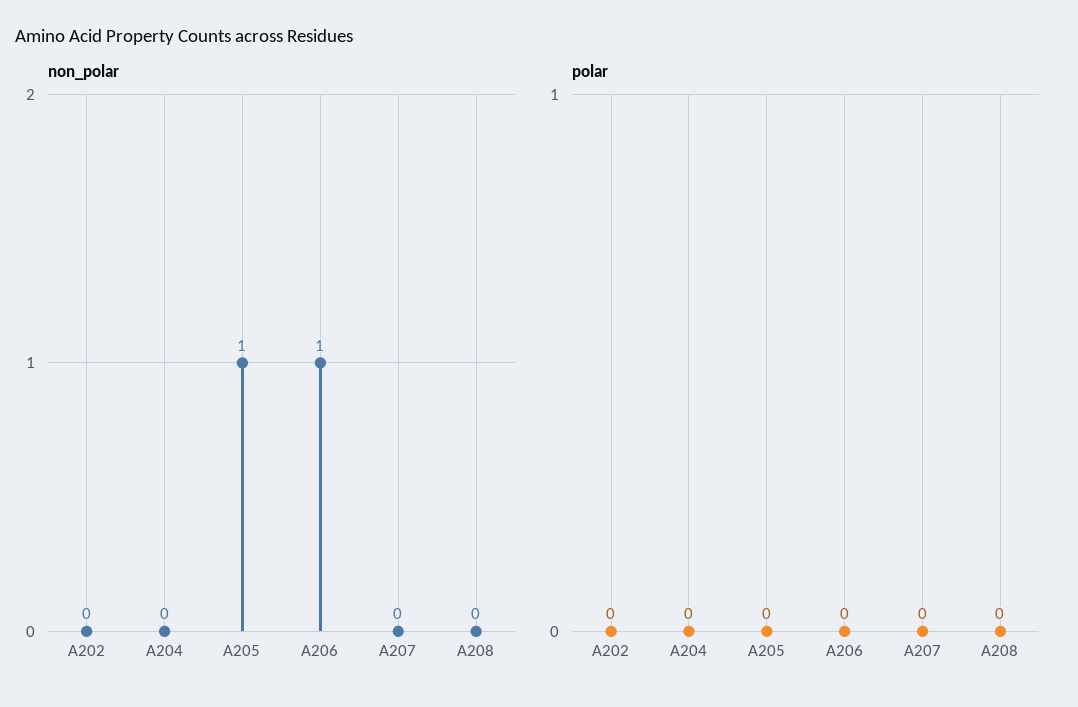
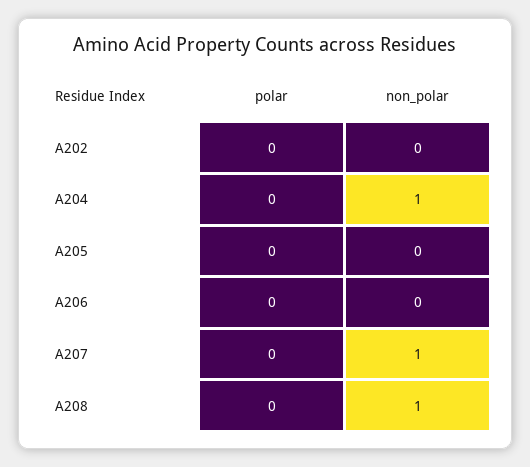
  {
    "non_polar": {
      "A202": 0,
-     "A204": 0,
+     "A204": 1,
-     "A205": 1,
+     "A205": 0,
-     "A206": 1,
+     "A206": 0,
-     "A207": 0,
+     "A207": 1,
-     "A208": 0
+     "A208": 1
    },
    "polar": {
      "A202": 0,
      "A204": 0,
      "A205": 0,
      "A206": 0,
      "A207": 0,
      "A208": 0
    }
  }

